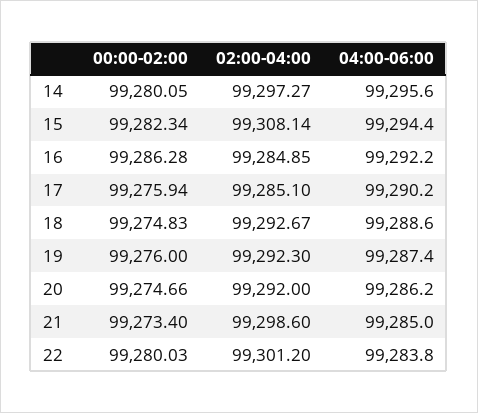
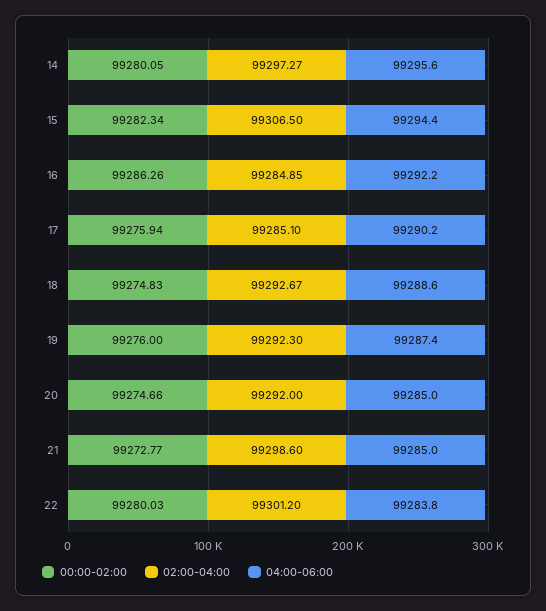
  {
    "00:00-02:00": {
      "14": 99280.05,
      "15": 99282.34,
-     "16": 99286.28,
+     "16": 99286.26,
      "17": 99275.94,
      "18": 99274.83,
      "19": 99276,
      "20": 99274.66,
-     "21": 99273.4,
+     "21": 99272.77,
      "22": 99280.03
    },
    "02:00-04:00": {
      "14": 99297.27,
-     "15": 99308.14,
+     "15": 99306.5,
      "16": 99284.85,
      "17": 99285.1,
      "18": 99292.67,
      "19": 99292.3,
      "20": 99292,
      "21": 99298.6,
      "22": 99301.2
    },
    "04:00-06:00": {
      "14": 99295.6,
      "15": 99294.4,
      "16": 99292.2,
      "17": 99290.2,
      "18": 99288.6,
      "19": 99287.4,
-     "20": 99286.2,
+     "20": 99285,
      "21": 99285,
      "22": 99283.8
    }
  }

